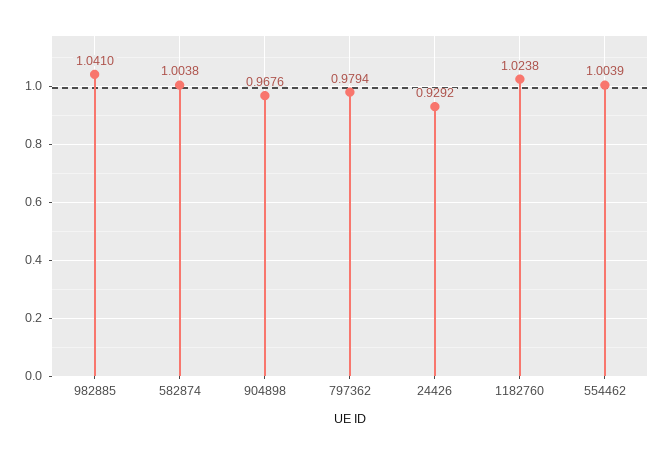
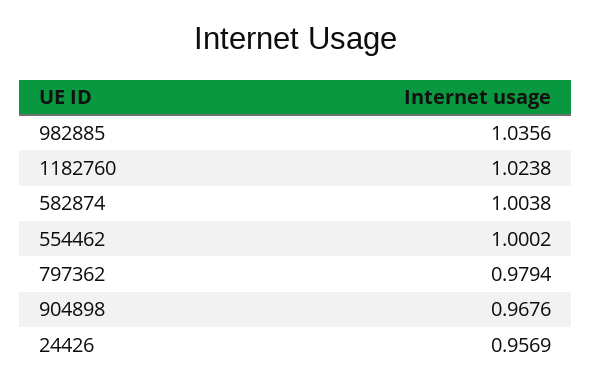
  {
-   "982885": 1.041,
+   "982885": 1.0356,
    "582874": 1.0038,
    "904898": 0.9676,
    "797362": 0.9794,
-   "24426": 0.9292,
+   "24426": 0.9569,
    "1182760": 1.0238,
-   "554462": 1.0039
+   "554462": 1.0002
  }

